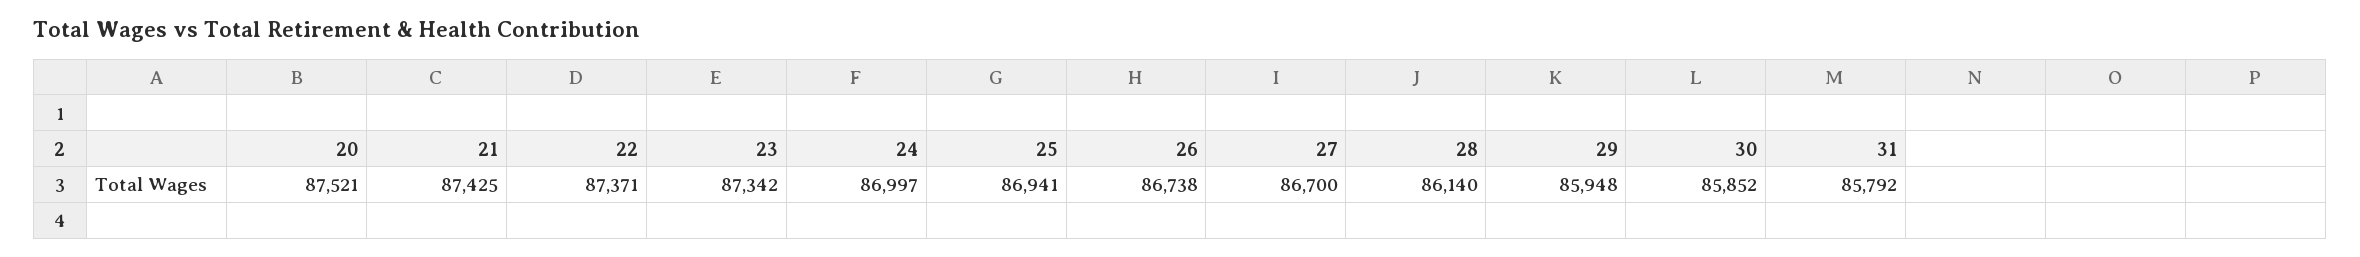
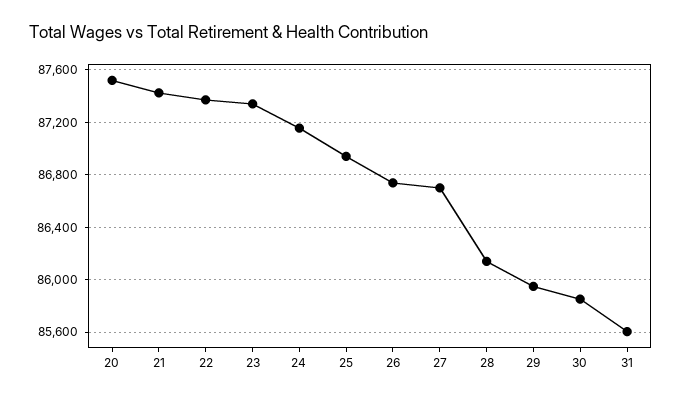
  {
    "20": 87521,
    "21": 87425,
    "22": 87371,
    "23": 87342,
-   "24": 86997,
+   "24": 87150,
    "25": 86941,
    "26": 86738,
    "27": 86700,
    "28": 86140,
    "29": 85948,
    "30": 85852,
-   "31": 85792
+   "31": 85600
  }

